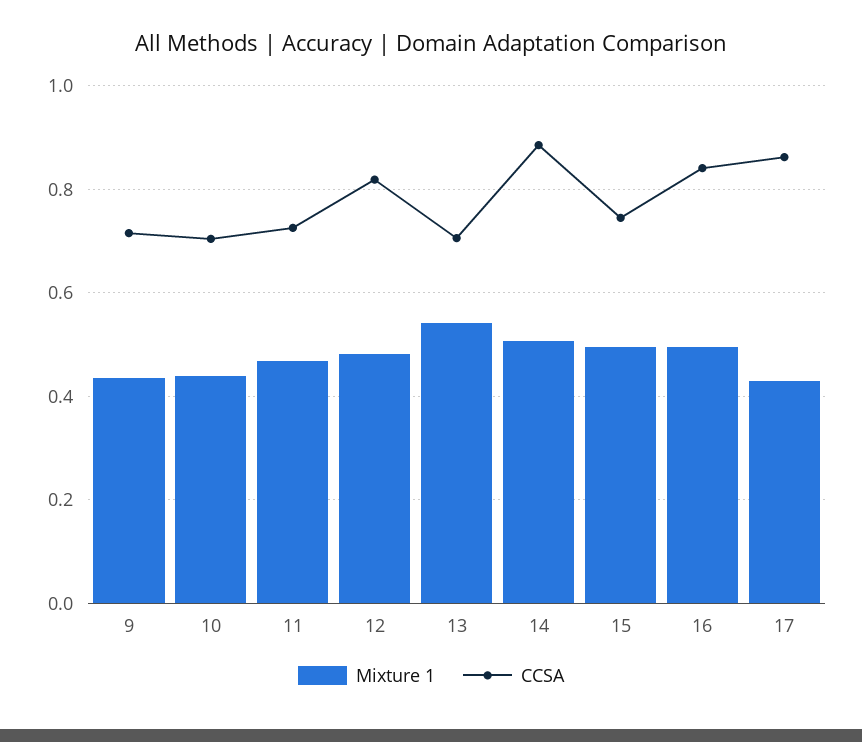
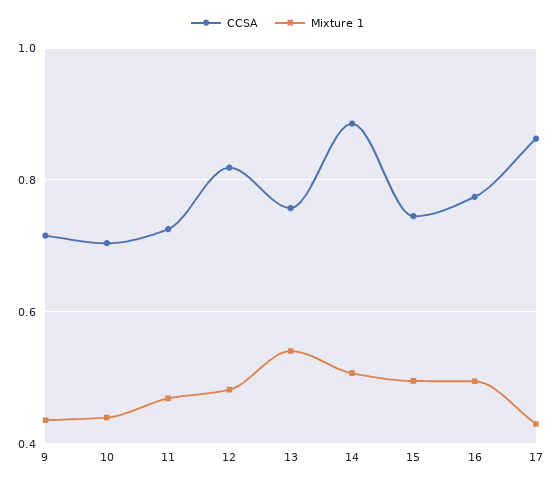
  {
    "Mixture 1": {
      "9": 0.44,
      "10": 0.44,
      "11": 0.46,
      "12": 0.48,
      "13": 0.54,
      "14": 0.5,
      "15": 0.5,
      "16": 0.5,
      "17": 0.44
    },
    "CCSA": {
      "9": 0.72,
      "10": 0.7,
      "11": 0.72,
      "12": 0.82,
-     "13": 0.7,
+     "13": 0.76,
      "14": 0.88,
      "15": 0.74,
-     "16": 0.84,
+     "16": 0.78,
      "17": 0.86
    }
  }

